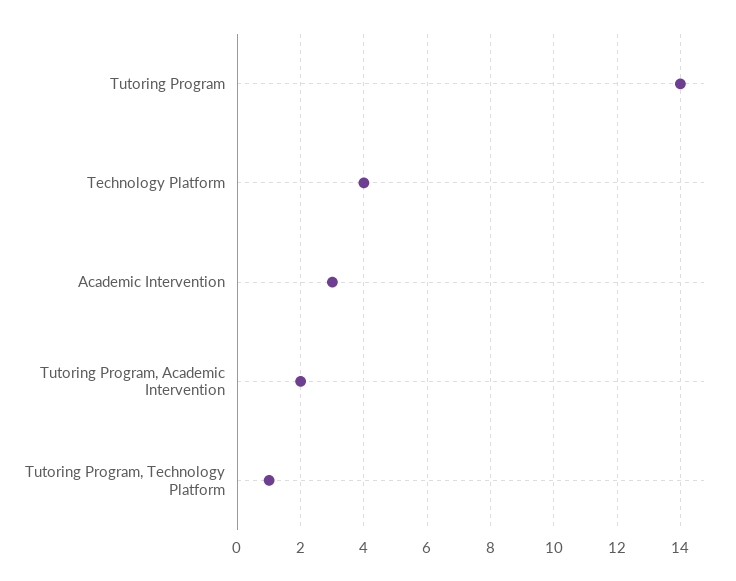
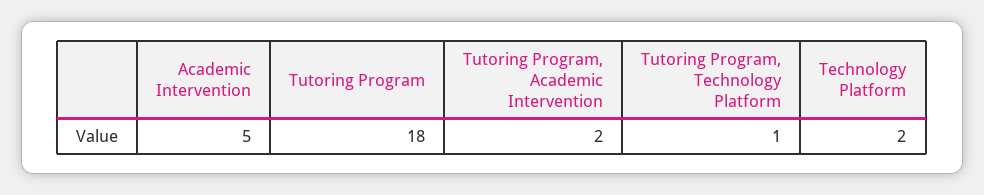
  {
-   "Tutoring Program": 14,
+   "Tutoring Program": 18,
-   "Technology Platform": 4,
+   "Technology Platform": 2,
-   "Academic Intervention": 3,
+   "Academic Intervention": 5,
    "Tutoring Program, Academic Intervention": 2,
    "Tutoring Program, Technology Platform": 1
  }

